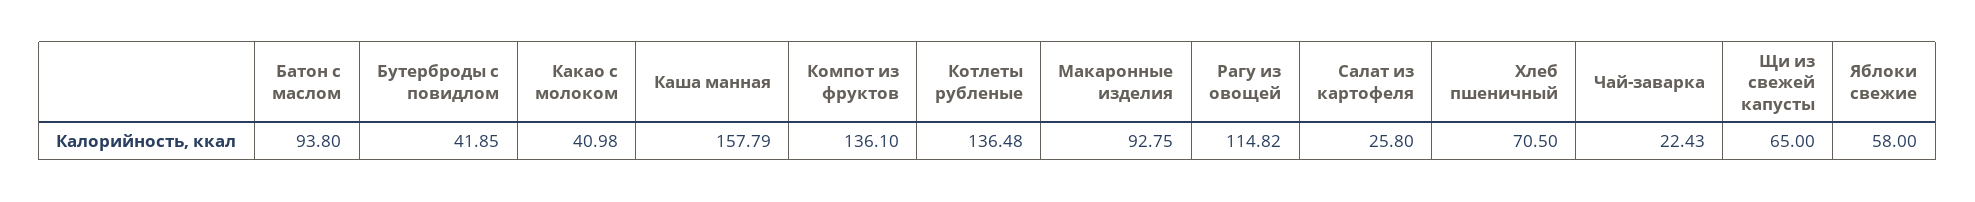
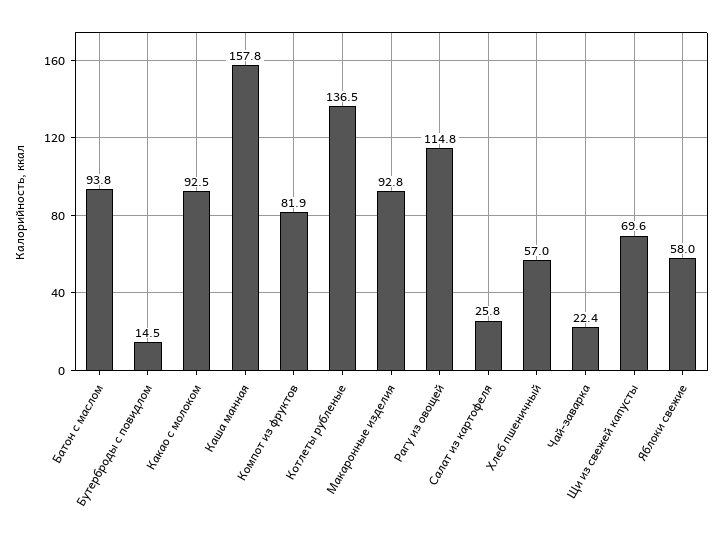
  {
    "Батон с маслом": 93.8,
-   "Бутерброды с повидлом": 41.85,
+   "Бутерброды с повидлом": 14.5,
-   "Какао с молоком": 40.98,
+   "Какао с молоком": 92.5,
    "Каша манная": 157.79,
-   "Компот из фруктов": 136.1,
+   "Компот из фруктов": 81.9,
    "Котлеты рубленые": 136.48,
    "Макаронные изделия": 92.75,
    "Рагу из овощей": 114.82,
    "Салат из картофеля": 25.8,
-   "Хлеб пшеничный": 70.5,
+   "Хлеб пшеничный": 57,
    "Чай-заварка": 22.43,
-   "Щи из свежей капусты": 65,
+   "Щи из свежей капусты": 69.6,
    "Яблоки свежие": 58
  }

